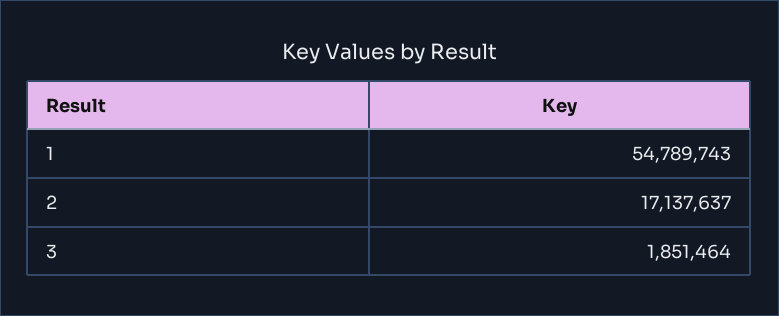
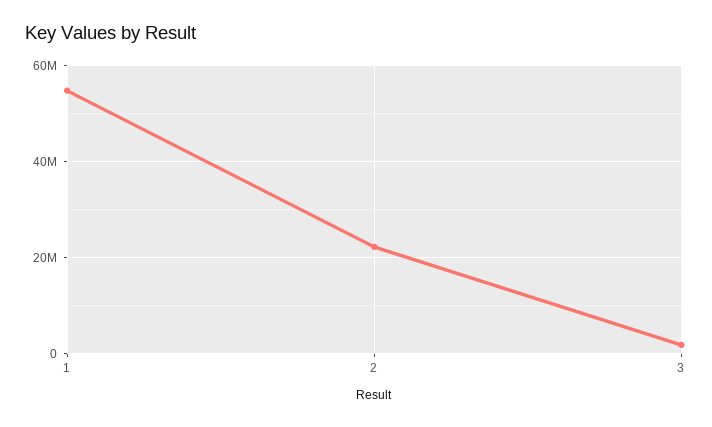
  {
    "1": 54789743,
-   "2": 17137637,
+   "2": 22000000,
    "3": 1851464
  }

